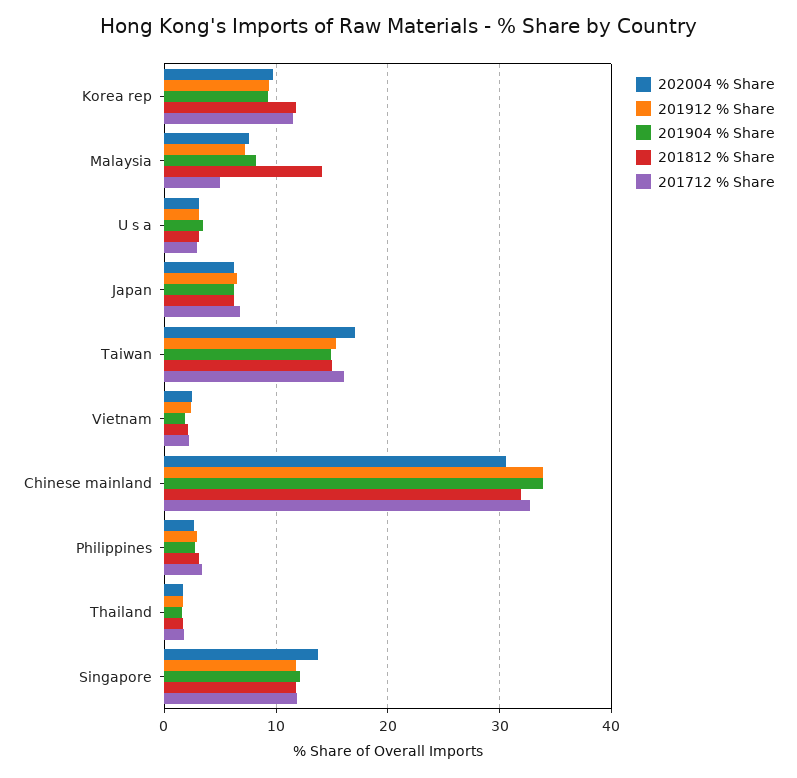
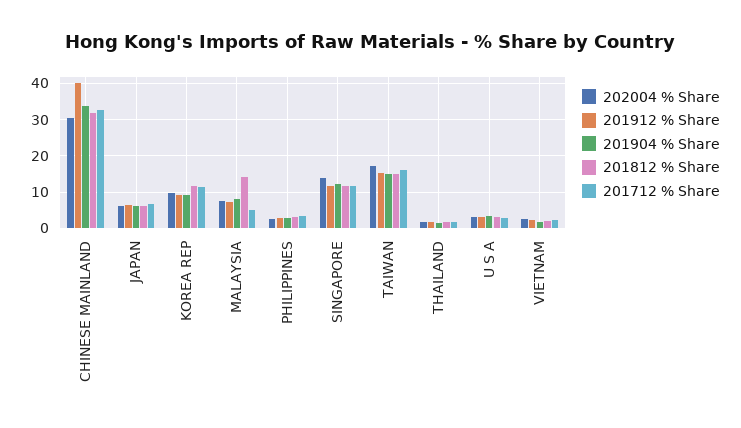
  {
    "202004 % Share": {
      "Korea rep": 10,
      "Malaysia": 8,
      "U s a": 3,
      "Japan": 6,
      "Taiwan": 17,
      "Vietnam": 2,
      "Chinese mainland": 31,
      "Philippines": 3,
      "Thailand": 2,
      "Singapore": 14
    },
    "201912 % Share": {
      "Korea rep": 9,
      "Malaysia": 7,
      "U s a": 3,
      "Japan": 6,
      "Taiwan": 15,
      "Vietnam": 2,
-     "Chinese mainland": 34,
+     "Chinese mainland": 40,
      "Philippines": 3,
      "Thailand": 2,
      "Singapore": 12
    },
    "201904 % Share": {
      "Korea rep": 9,
      "Malaysia": 8,
      "U s a": 4,
      "Japan": 6,
      "Taiwan": 15,
      "Vietnam": 2,
      "Chinese mainland": 34,
      "Philippines": 3,
      "Thailand": 2,
      "Singapore": 12
    },
    "201812 % Share": {
      "Korea rep": 12,
      "Malaysia": 14,
      "U s a": 3,
      "Japan": 6,
      "Taiwan": 15,
      "Vietnam": 2,
      "Chinese mainland": 32,
      "Philippines": 3,
      "Thailand": 2,
      "Singapore": 12
    },
    "201712 % Share": {
      "Korea rep": 12,
      "Malaysia": 5,
      "U s a": 3,
      "Japan": 7,
      "Taiwan": 16,
      "Vietnam": 2,
      "Chinese mainland": 33,
      "Philippines": 3,
      "Thailand": 2,
      "Singapore": 12
    }
  }

